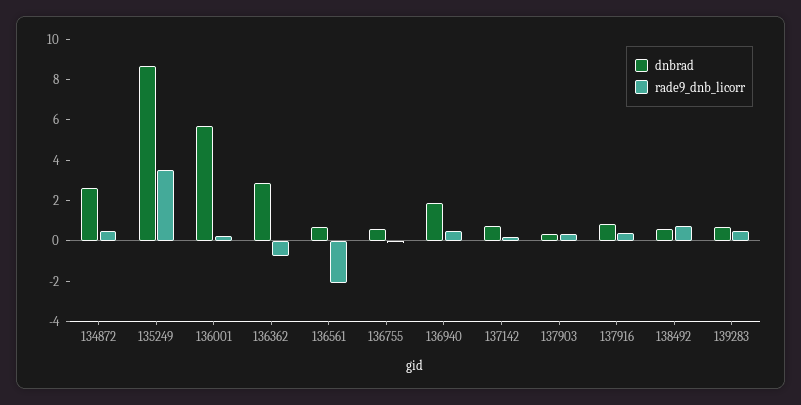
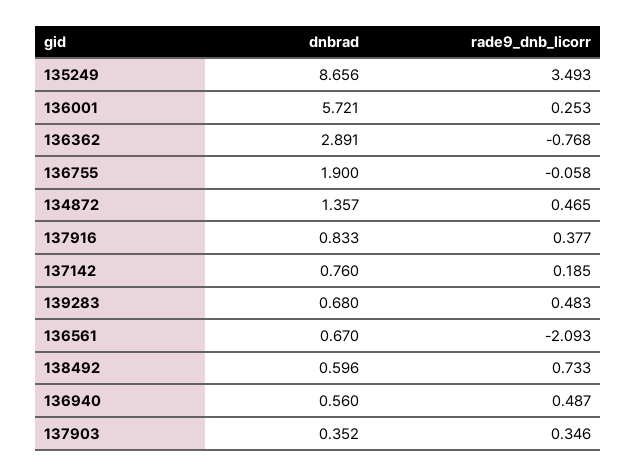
  {
    "dnbrad": {
-     "134872": 2.5,
+     "134872": 1.357,
      "135249": 8.656,
      "136001": 5.721,
      "136362": 2.891,
      "136561": 0.67,
-     "136755": 0.5,
+     "136755": 1.9,
-     "136940": 2,
+     "136940": 0.56,
      "137142": 0.76,
      "137903": 0.352,
      "137916": 0.833,
      "138492": 0.596,
      "139283": 0.68
    },
    "rade9_dnb_licorr": {
      "134872": 0.465,
      "135249": 3.493,
      "136001": 0.253,
      "136362": -0.768,
      "136561": -2.093,
      "136755": -0.058,
      "136940": 0.487,
      "137142": 0.185,
      "137903": 0.346,
      "137916": 0.377,
      "138492": 0.733,
      "139283": 0.483
    }
  }

